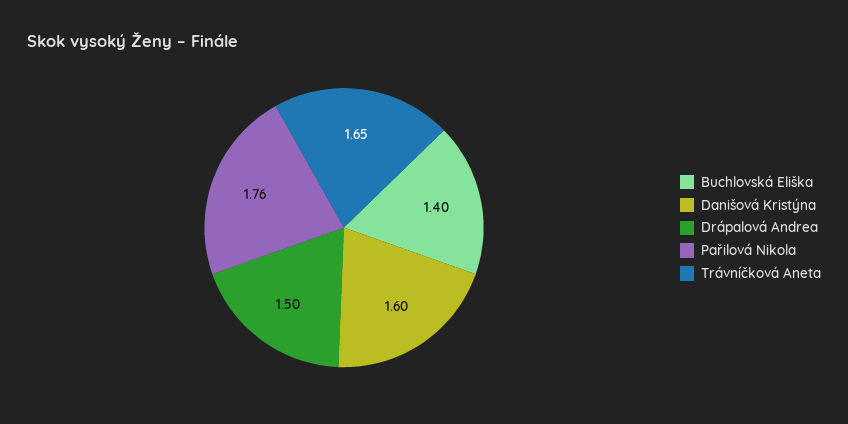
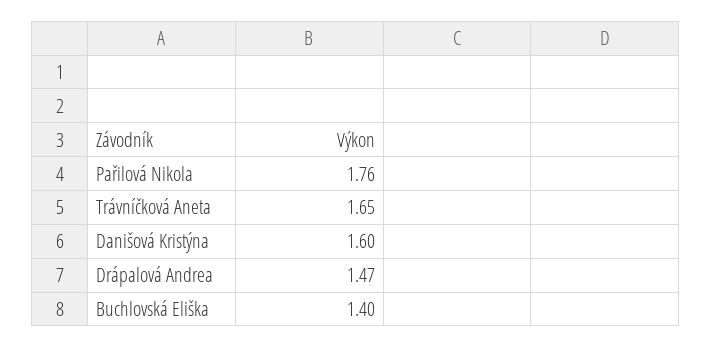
  {
    "Buchlovská Eliška": 1.4,
    "Danišová Kristýna": 1.6,
-   "Drápalová Andrea": 1.5,
+   "Drápalová Andrea": 1.47,
    "Pařilová Nikola": 1.76,
    "Trávníčková Aneta": 1.65
  }

